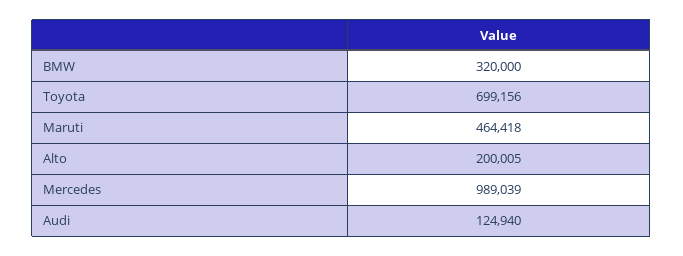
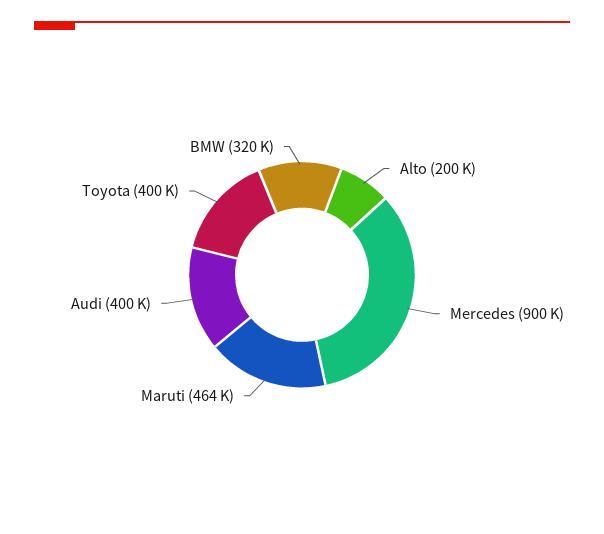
  {
    "BMW": 320000,
-   "Toyota": 699156,
+   "Toyota": 400000,
    "Maruti": 464418,
    "Alto": 200005,
-   "Mercedes": 989039,
+   "Mercedes": 900000,
-   "Audi": 124940
+   "Audi": 400000
  }

